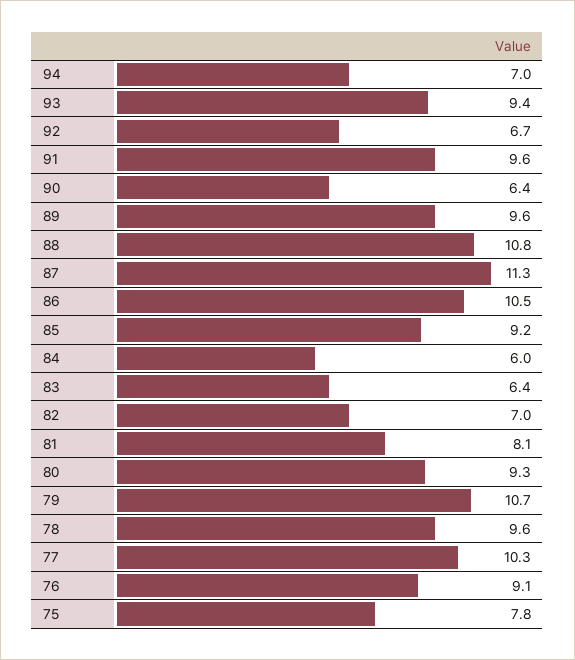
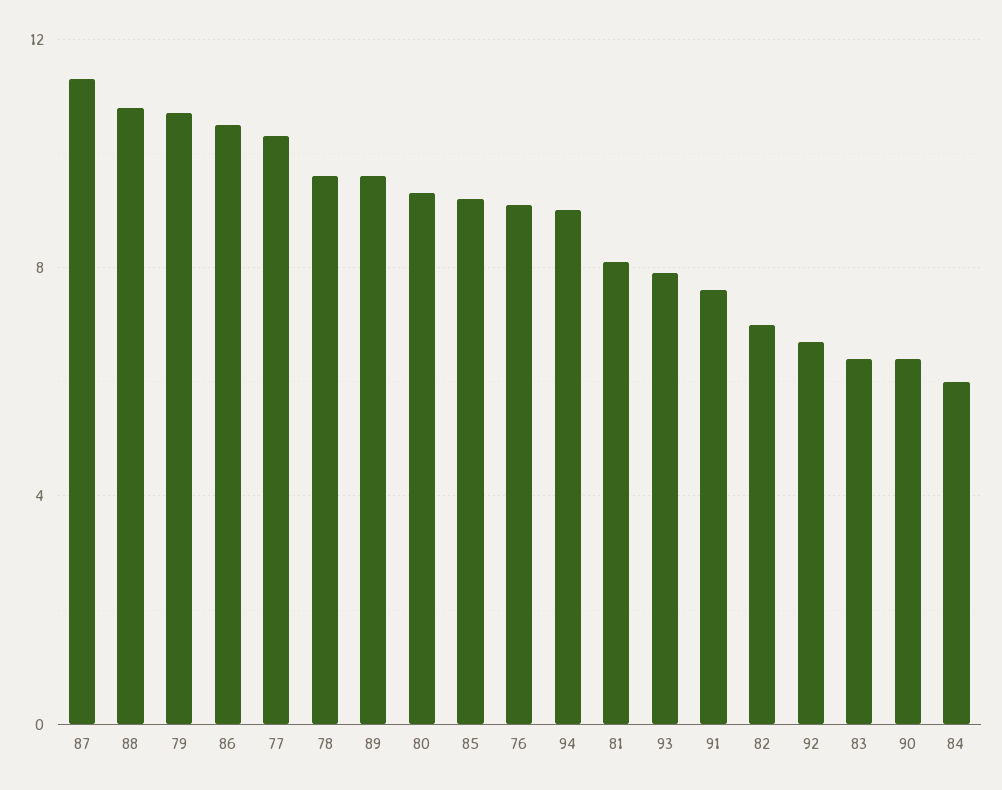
  {
-   "94": 7,
+   "94": 9,
-   "93": 9.4,
+   "93": 8,
    "92": 6.7,
-   "91": 9.6,
+   "91": 7.5,
    "90": 6.4,
    "89": 9.6,
    "88": 10.8,
    "87": 11.3,
    "86": 10.5,
    "85": 9.2,
    "84": 6,
    "83": 6.4,
    "82": 7,
    "81": 8.1,
    "80": 9.3,
    "79": 10.7,
    "78": 9.6,
    "77": 10.3,
-   "76": 9.1,
+   "76": 9.1
-   "75": 7.8
  }

